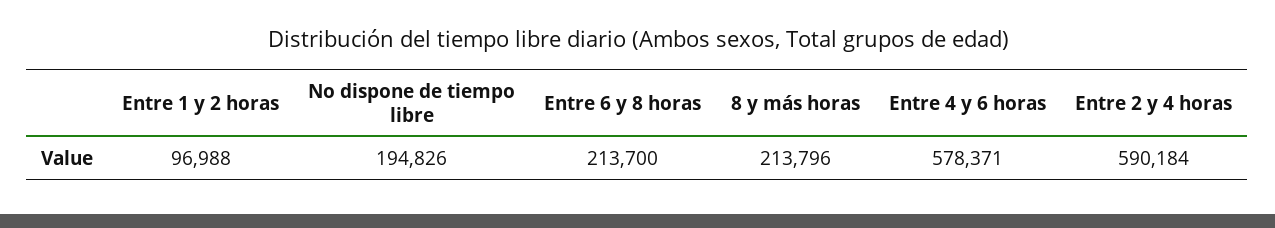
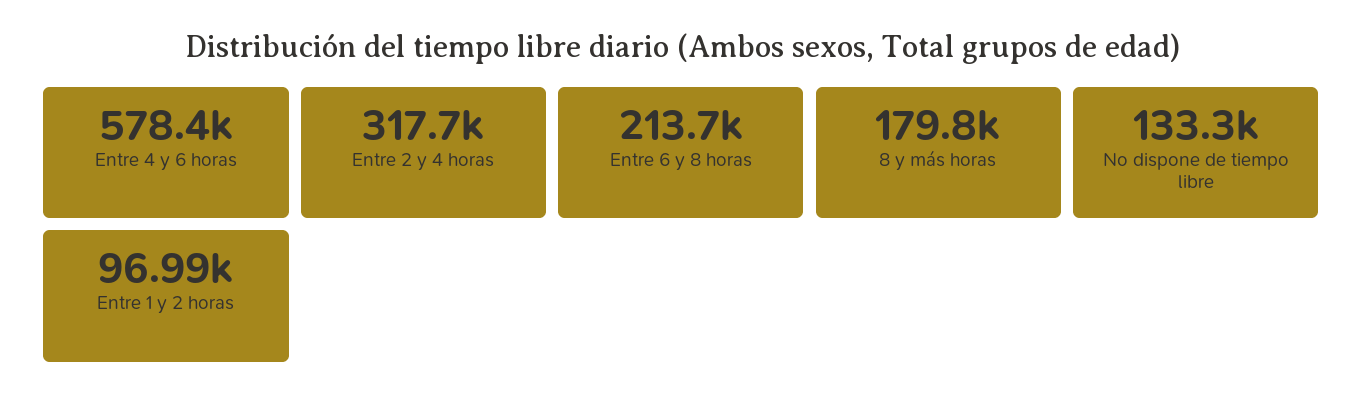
  {
    "Entre 1 y 2 horas": 96988,
-   "No dispone de tiempo libre": 194826,
+   "No dispone de tiempo libre": 133300,
    "Entre 6 y 8 horas": 213700,
-   "8 y más horas": 213796,
+   "8 y más horas": 179800,
    "Entre 4 y 6 horas": 578371,
-   "Entre 2 y 4 horas": 590184
+   "Entre 2 y 4 horas": 317700
  }

